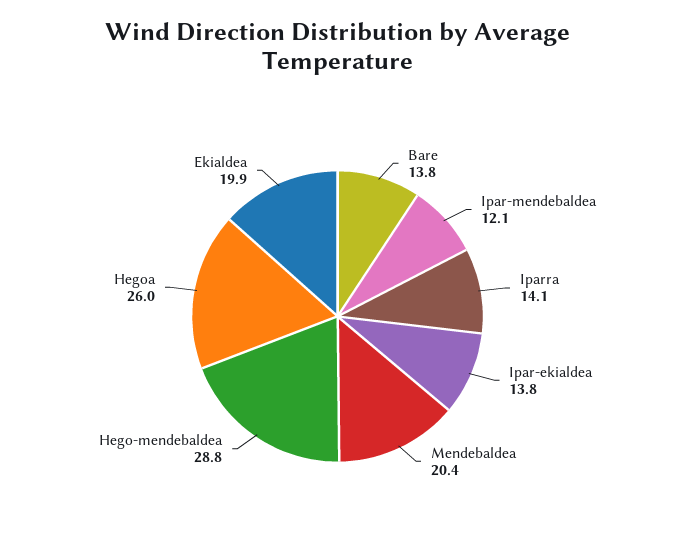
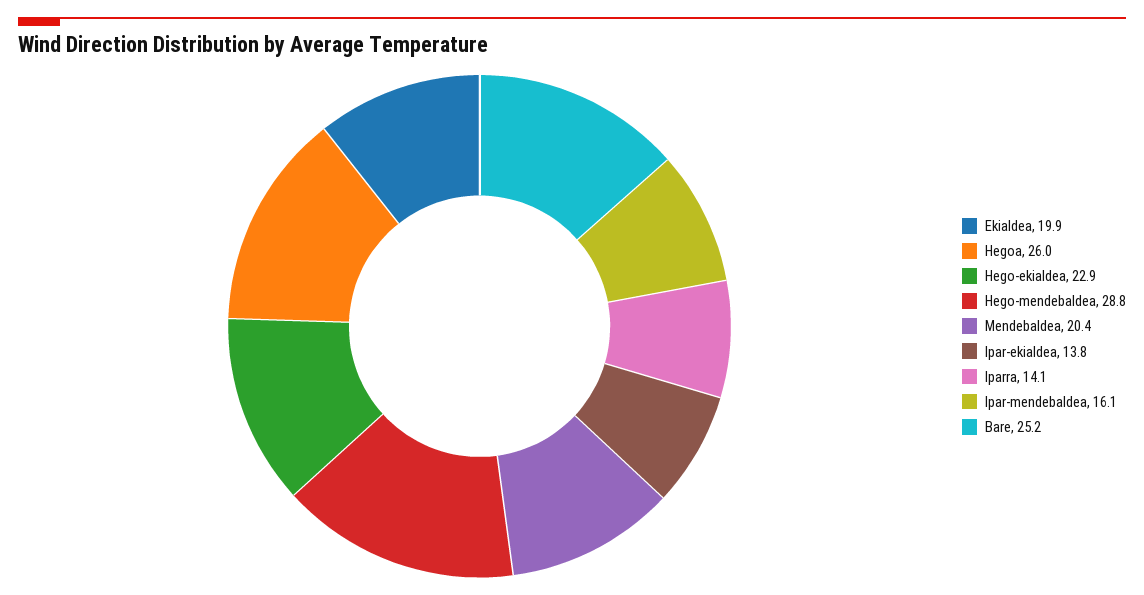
  {
-   "Bare": 13.8,
+   "Bare": 25.2,
-   "Ipar-mendebaldea": 12.1,
+   "Ipar-mendebaldea": 16.1,
    "Iparra": 14.1,
    "Ipar-ekialdea": 13.8,
    "Mendebaldea": 20.4,
    "Hego-mendebaldea": 28.8,
    "Hegoa": 26,
-   "Ekialdea": 19.9
+   "Ekialdea": 19.9,
+   "Hego-ekialdea": 22.9
  }

